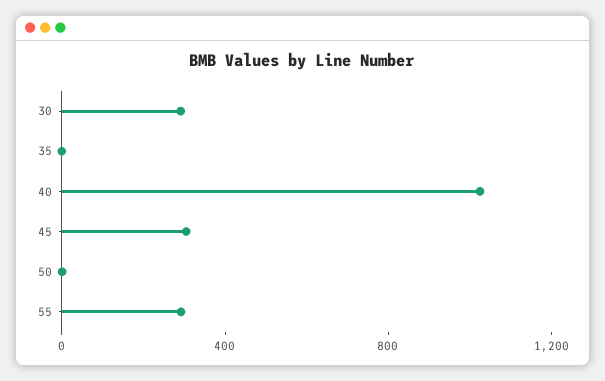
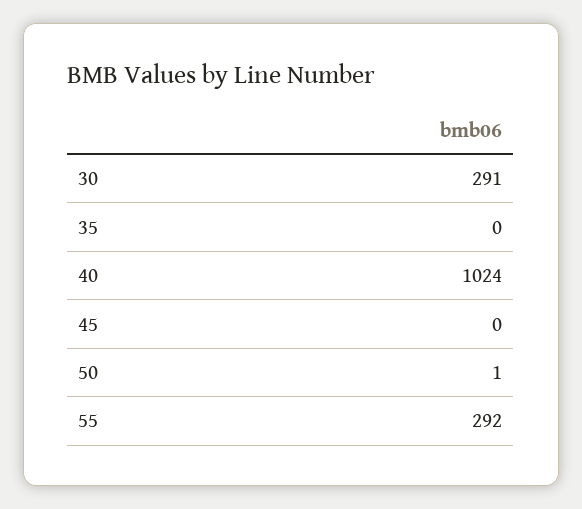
  {
    "30": 291,
    "35": 0,
    "40": 1024,
-   "45": 300,
+   "45": 0,
    "50": 1,
    "55": 292
  }

